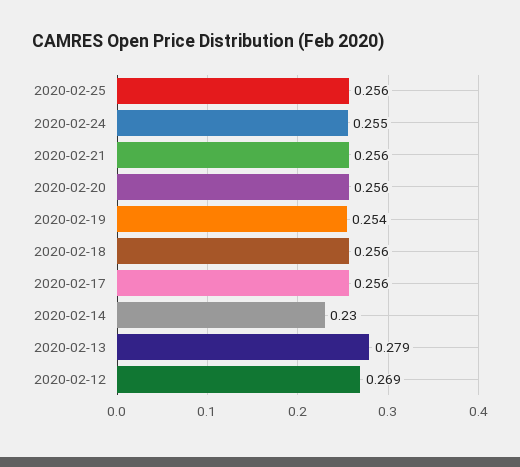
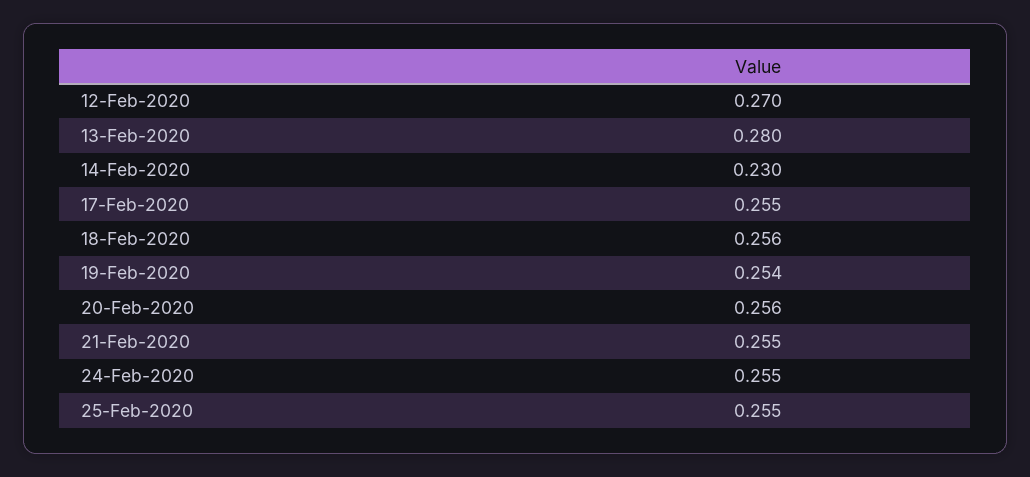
  {
-   "2020-02-25": 0.256,
+   "2020-02-25": 0.255,
    "2020-02-24": 0.255,
-   "2020-02-21": 0.256,
+   "2020-02-21": 0.255,
    "2020-02-20": 0.256,
    "2020-02-19": 0.254,
    "2020-02-18": 0.256,
-   "2020-02-17": 0.256,
+   "2020-02-17": 0.255,
    "2020-02-14": 0.23,
-   "2020-02-13": 0.279,
+   "2020-02-13": 0.28,
-   "2020-02-12": 0.269
+   "2020-02-12": 0.27
  }

